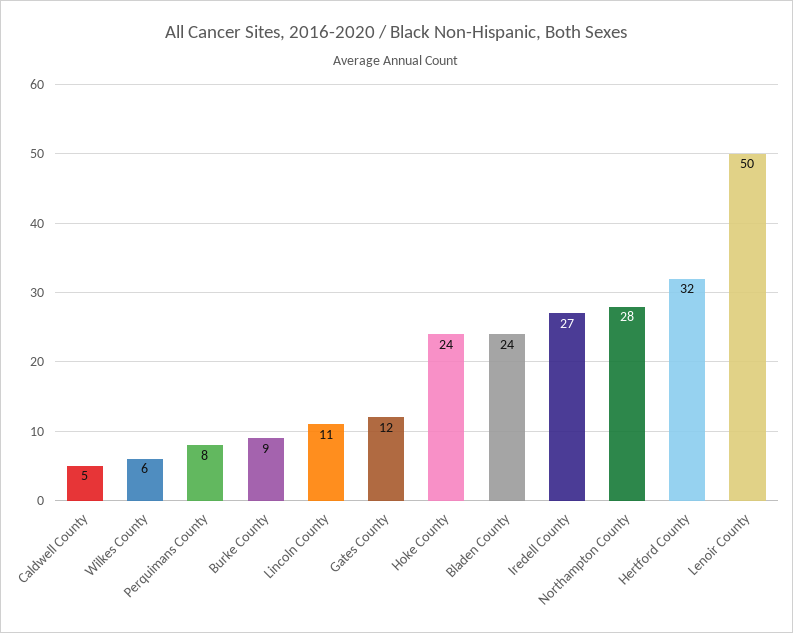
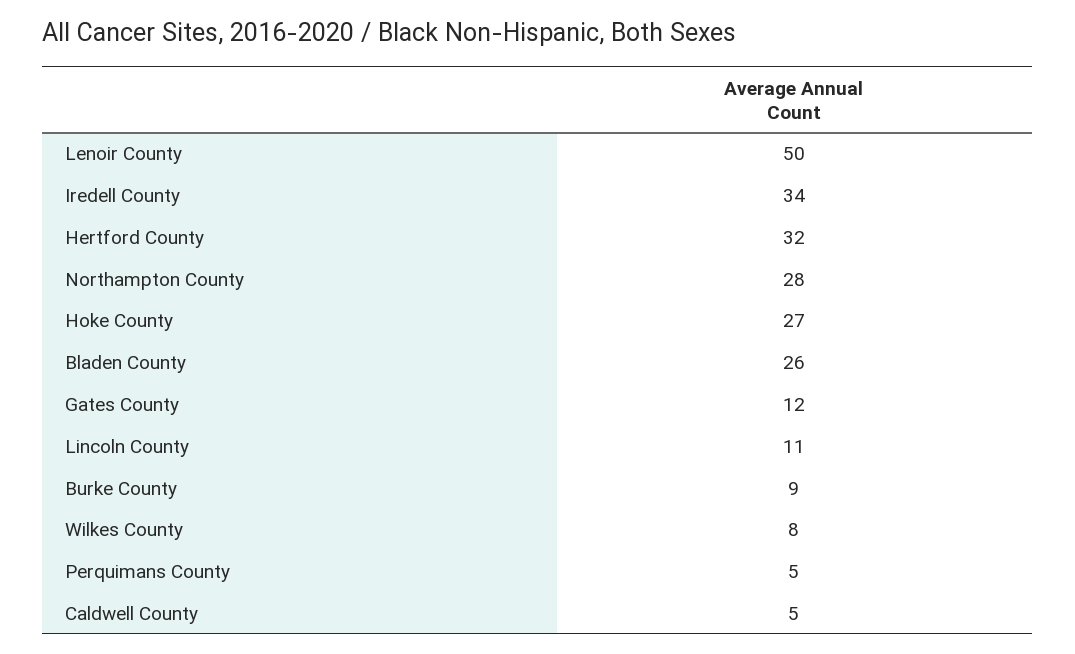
  {
    "Caldwell County": 5,
-   "Wilkes County": 6,
+   "Wilkes County": 8,
-   "Perquimans County": 8,
+   "Perquimans County": 5,
    "Burke County": 9,
    "Lincoln County": 11,
    "Gates County": 12,
-   "Hoke County": 24,
+   "Hoke County": 27,
-   "Bladen County": 24,
+   "Bladen County": 26,
-   "Iredell County": 27,
+   "Iredell County": 34,
    "Northampton County": 28,
    "Hertford County": 32,
    "Lenoir County": 50
  }

